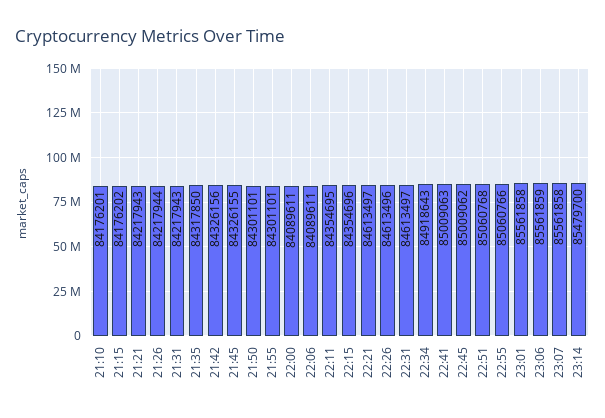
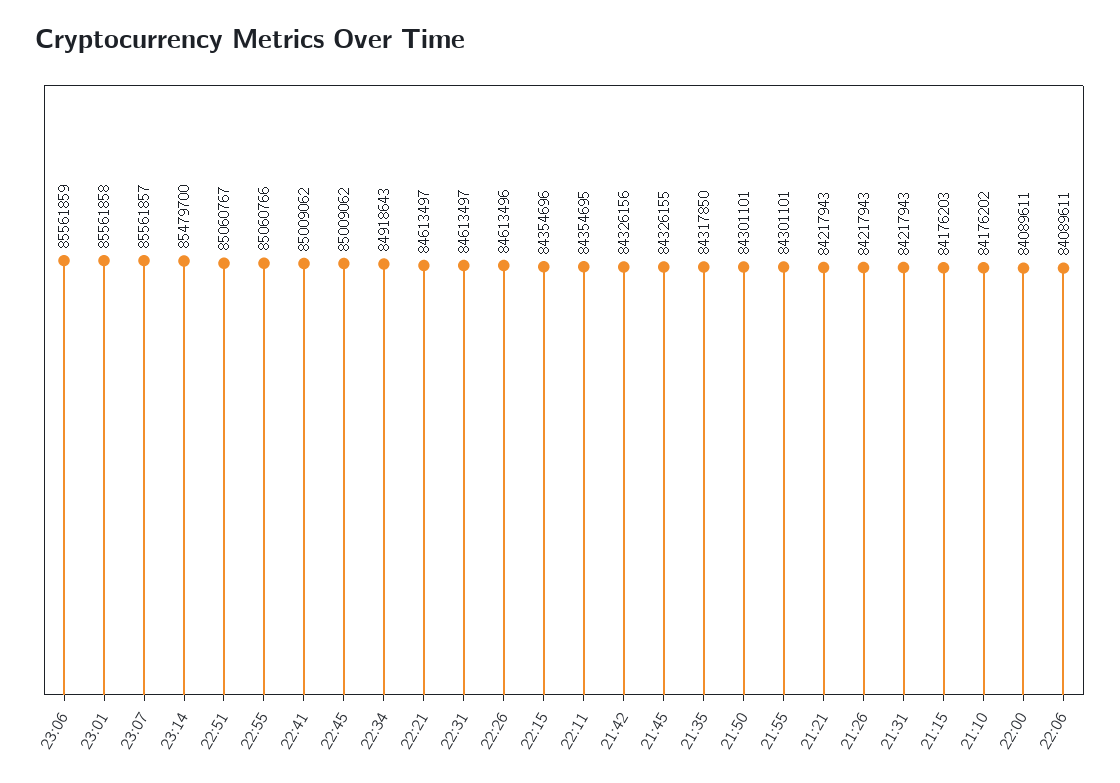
  {
-   "21:10": 84176201,
+   "21:10": 84176202,
-   "21:15": 84176202,
+   "21:15": 84176203,
    "21:21": 84217943,
-   "21:26": 84217944,
+   "21:26": 84217943,
    "21:31": 84217943,
    "21:35": 84317850,
    "21:42": 84326156,
    "21:45": 84326155,
    "21:50": 84301101,
    "21:55": 84301101,
    "22:00": 84089611,
    "22:06": 84089611,
    "22:11": 84354695,
    "22:15": 84354696,
    "22:21": 84613497,
    "22:26": 84613496,
    "22:31": 84613497,
    "22:34": 84918643,
-   "22:41": 85009063,
+   "22:41": 85009062,
    "22:45": 85009062,
-   "22:51": 85060768,
+   "22:51": 85060767,
    "22:55": 85060766,
    "23:01": 85561858,
    "23:06": 85561859,
-   "23:07": 85561858,
+   "23:07": 85561857,
    "23:14": 85479700
  }

